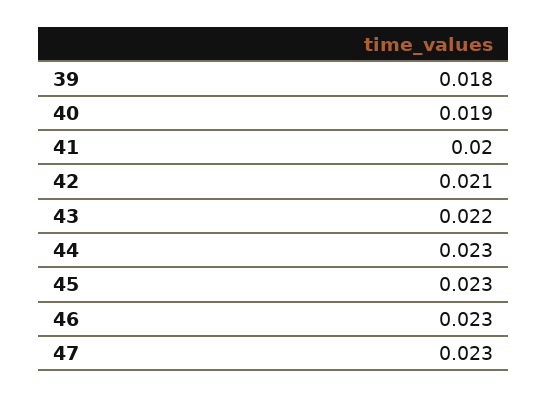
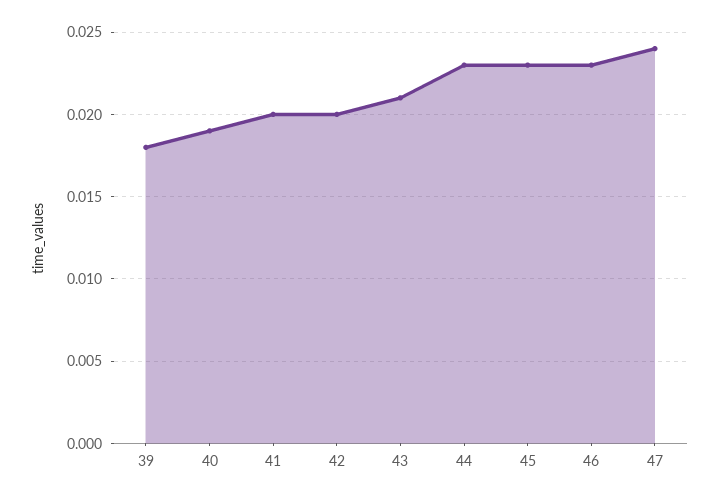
  {
    "39": 0.018,
    "40": 0.019,
    "41": 0.02,
-   "42": 0.021,
+   "42": 0.02,
-   "43": 0.022,
+   "43": 0.021,
    "44": 0.023,
    "45": 0.023,
    "46": 0.023,
-   "47": 0.023
+   "47": 0.024
  }

